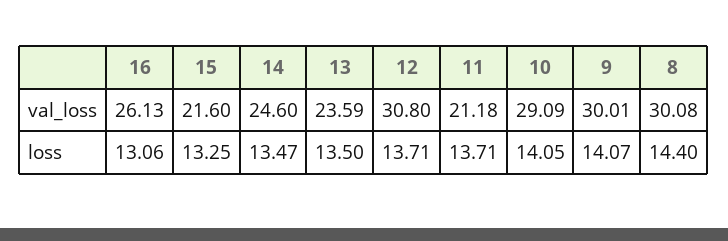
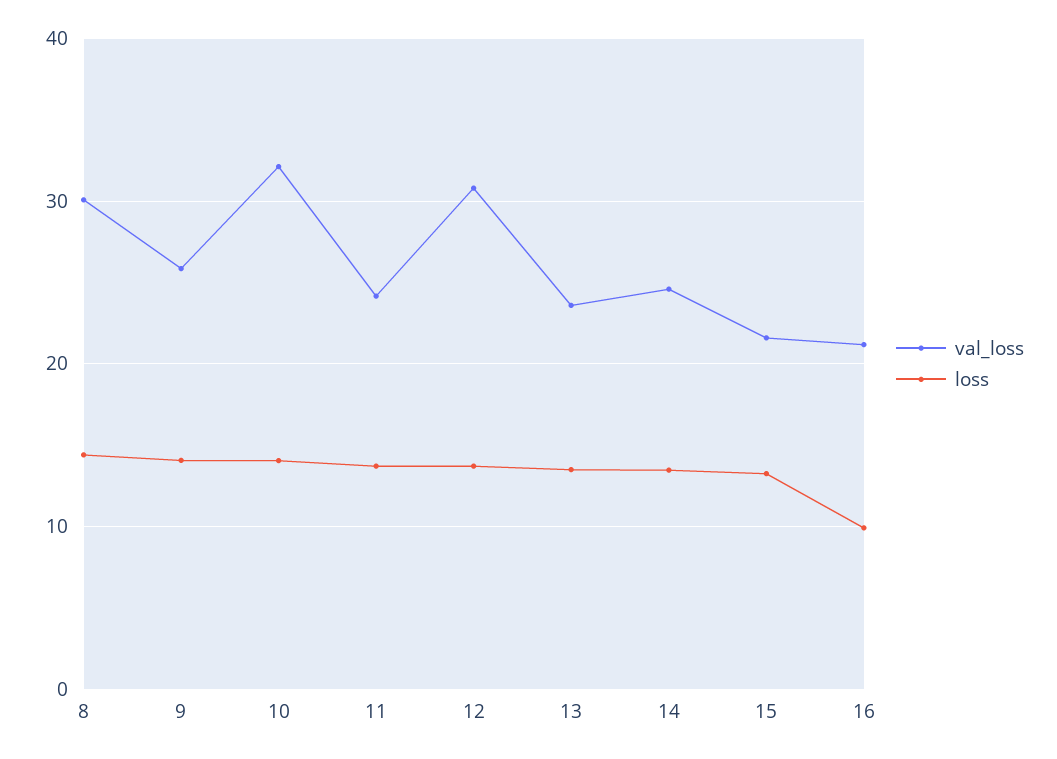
  {
    "val_loss": {
-     "16": 26.13,
+     "16": 21,
      "15": 21.6,
      "14": 24.6,
      "13": 23.59,
      "12": 30.8,
-     "11": 21.18,
+     "11": 24,
-     "10": 29.09,
+     "10": 32,
-     "9": 30.01,
+     "9": 26,
      "8": 30.08
    },
    "loss": {
-     "16": 13.06,
+     "16": 10,
      "15": 13.25,
      "14": 13.47,
      "13": 13.5,
      "12": 13.71,
      "11": 13.71,
      "10": 14.05,
      "9": 14.07,
      "8": 14.4
    }
  }

